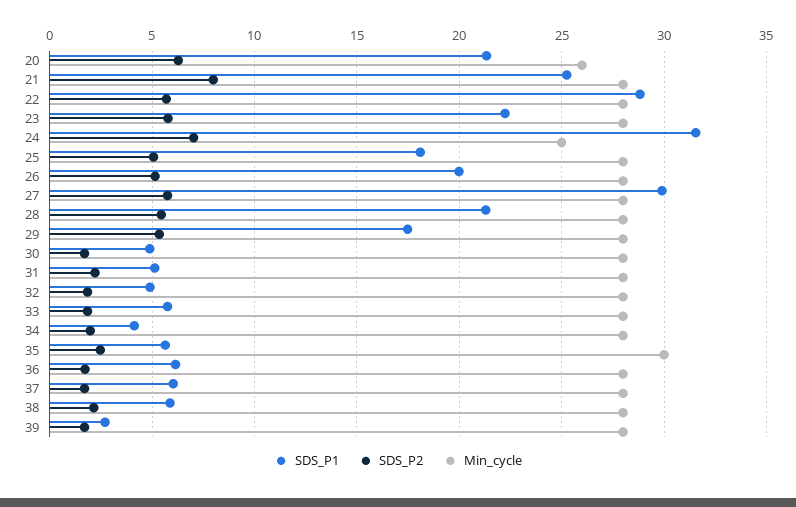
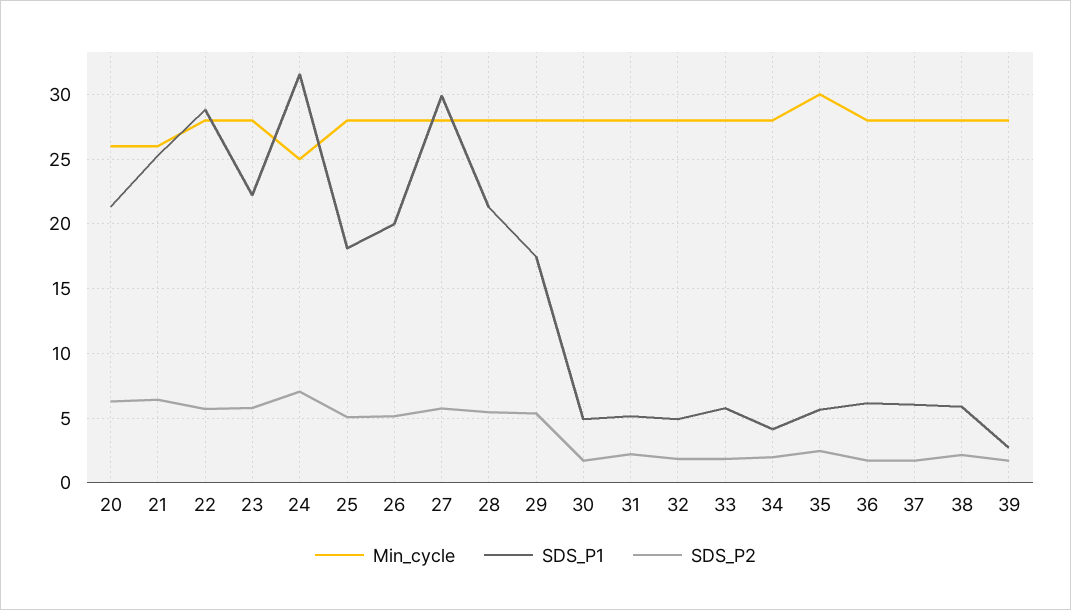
  {
    "SDS_P1": {
      "20": 21.5,
      "21": 25.5,
      "22": 29,
      "23": 22,
      "24": 31.5,
      "25": 18,
      "26": 20,
      "27": 30,
      "28": 21.5,
      "29": 17.5,
      "30": 5,
      "31": 5,
      "32": 5,
      "33": 6,
      "34": 4,
      "35": 5.5,
      "36": 6,
      "37": 6,
      "38": 6,
      "39": 2.5
    },
    "SDS_P2": {
      "20": 6.5,
-     "21": 8,
+     "21": 6.5,
      "22": 5.5,
      "23": 6,
      "24": 7,
      "25": 5,
      "26": 5,
      "27": 6,
      "28": 5.5,
      "29": 5.5,
      "30": 1.5,
      "31": 2,
      "32": 2,
      "33": 2,
      "34": 2,
      "35": 2.5,
      "36": 1.5,
      "37": 1.5,
      "38": 2,
      "39": 1.5
    },
    "Min_cycle": {
      "20": 26,
-     "21": 28,
+     "21": 26,
      "22": 28,
      "23": 28,
      "24": 25,
      "25": 28,
      "26": 28,
      "27": 28,
      "28": 28,
      "29": 28,
      "30": 28,
      "31": 28,
      "32": 28,
      "33": 28,
      "34": 28,
      "35": 30,
      "36": 28,
      "37": 28,
      "38": 28,
      "39": 28
    }
  }

